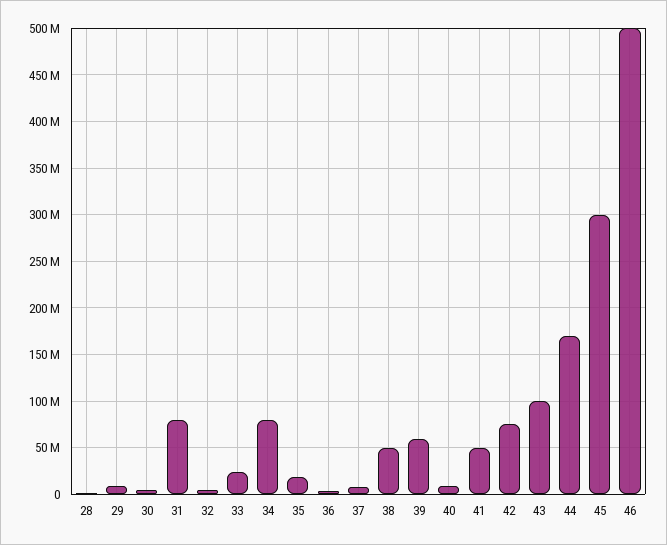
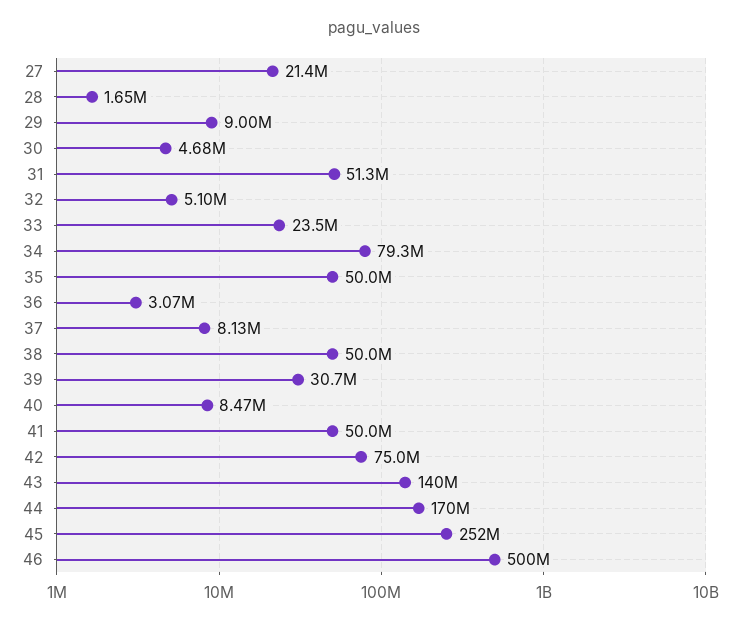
  {
    "28": 1650000,
    "29": 9000000,
    "30": 4680000,
-   "31": 80000000,
+   "31": 51300000,
    "32": 5100000,
    "33": 23500000,
    "34": 79300000,
-   "35": 20000000,
+   "35": 50000000,
    "36": 3070000,
    "37": 8130000,
    "38": 50000000,
-   "39": 60000000,
+   "39": 30700000,
    "40": 8470000,
    "41": 50000000,
    "42": 75000000,
-   "43": 100000000,
+   "43": 140000000,
    "44": 170000000,
-   "45": 300000000,
+   "45": 252000000,
-   "46": 500000000
+   "46": 500000000,
+   "27": 21400000
  }

